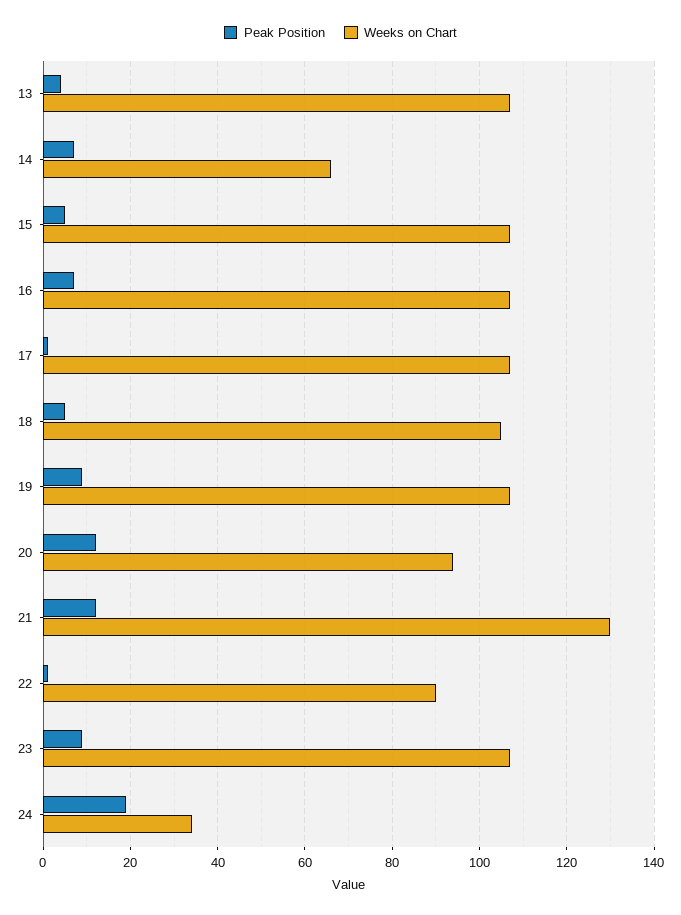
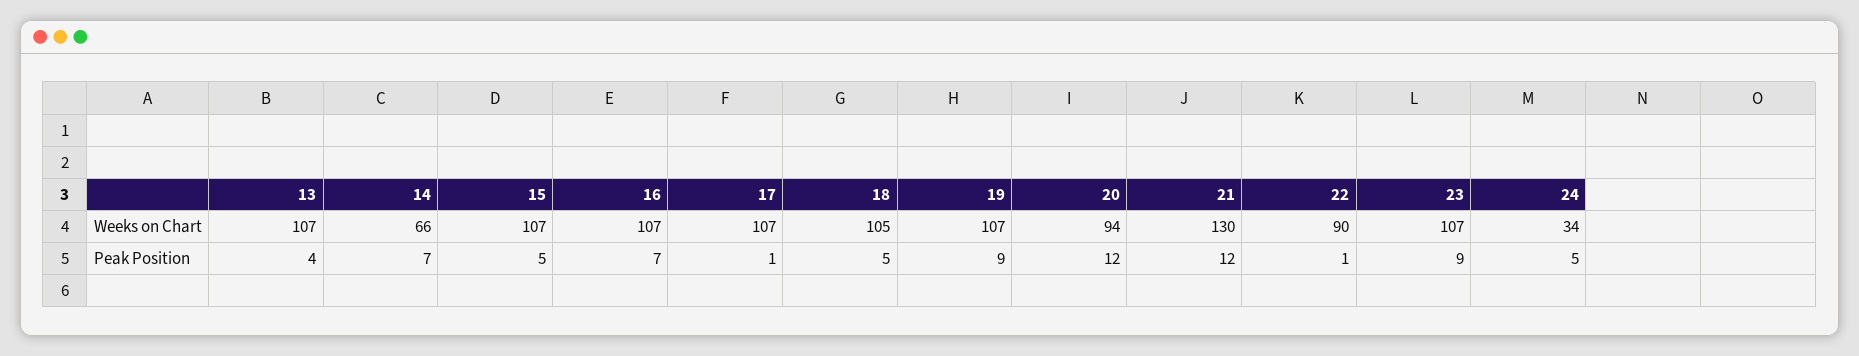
  {
    "Peak Position": {
      "13": 4,
      "14": 7,
      "15": 5,
      "16": 7,
      "17": 1,
      "18": 5,
      "19": 9,
      "20": 12,
      "21": 12,
      "22": 1,
      "23": 9,
-     "24": 20
+     "24": 5
    },
    "Weeks on Chart": {
      "13": 107,
      "14": 66,
      "15": 107,
      "16": 107,
      "17": 107,
      "18": 105,
      "19": 107,
      "20": 94,
      "21": 130,
      "22": 90,
      "23": 107,
      "24": 34
    }
  }

